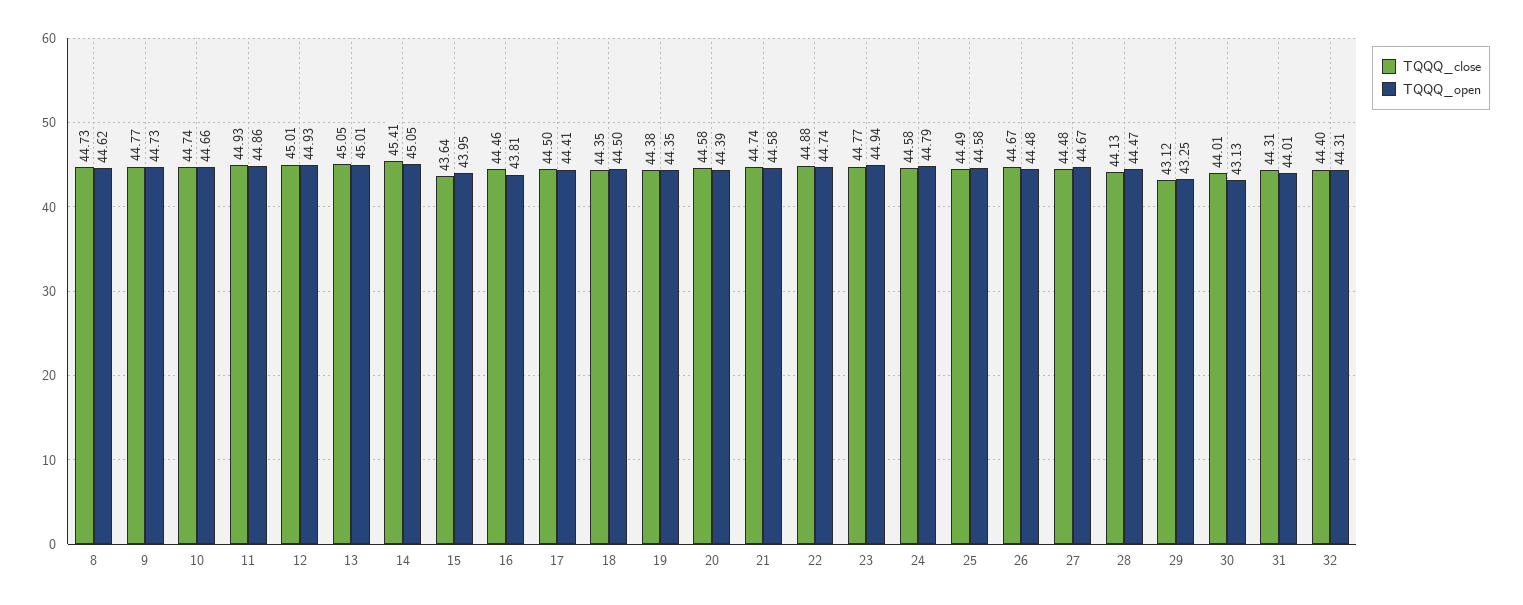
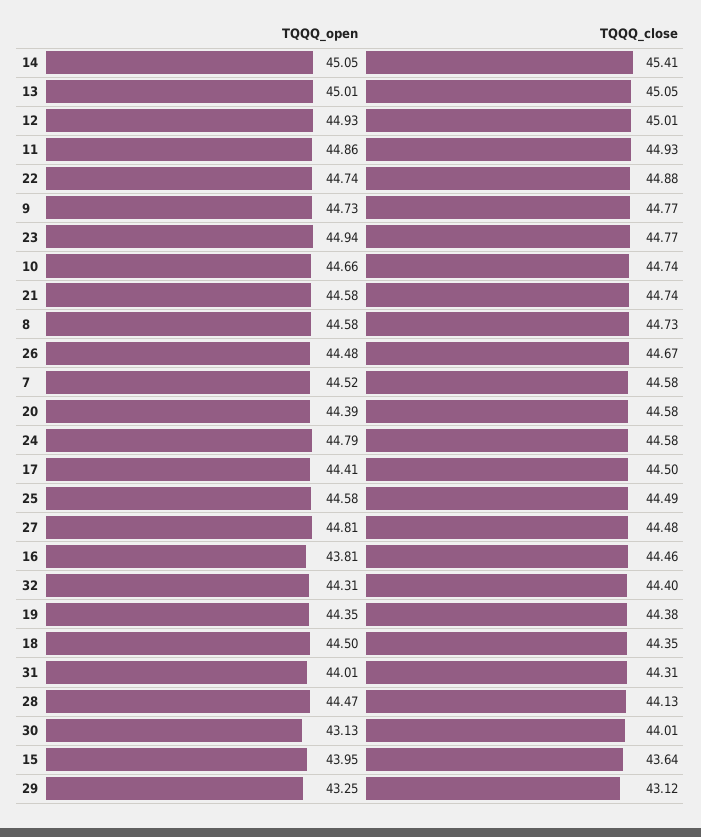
  {
    "TQQQ_close": {
      "8": 44.73,
      "9": 44.77,
      "10": 44.74,
      "11": 44.93,
      "12": 45.01,
      "13": 45.05,
      "14": 45.41,
      "15": 43.64,
      "16": 44.46,
      "17": 44.5,
      "18": 44.35,
      "19": 44.38,
      "20": 44.58,
      "21": 44.74,
      "22": 44.88,
      "23": 44.77,
      "24": 44.58,
      "25": 44.49,
      "26": 44.67,
      "27": 44.48,
      "28": 44.13,
      "29": 43.12,
      "30": 44.01,
      "31": 44.31,
-     "32": 44.4
+     "32": 44.4,
+     "7": 44.58
    },
    "TQQQ_open": {
-     "8": 44.62,
+     "8": 44.58,
      "9": 44.73,
      "10": 44.66,
      "11": 44.86,
      "12": 44.93,
      "13": 45.01,
      "14": 45.05,
      "15": 43.95,
      "16": 43.81,
      "17": 44.41,
      "18": 44.5,
      "19": 44.35,
      "20": 44.39,
      "21": 44.58,
      "22": 44.74,
      "23": 44.94,
      "24": 44.79,
      "25": 44.58,
      "26": 44.48,
-     "27": 44.67,
+     "27": 44.81,
      "28": 44.47,
      "29": 43.25,
      "30": 43.13,
      "31": 44.01,
-     "32": 44.31
+     "32": 44.31,
+     "7": 44.52
    }
  }

